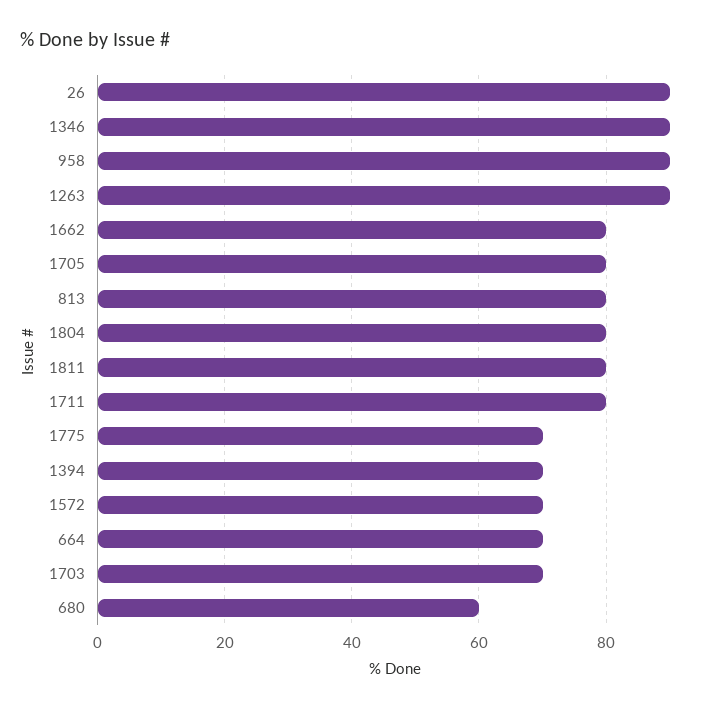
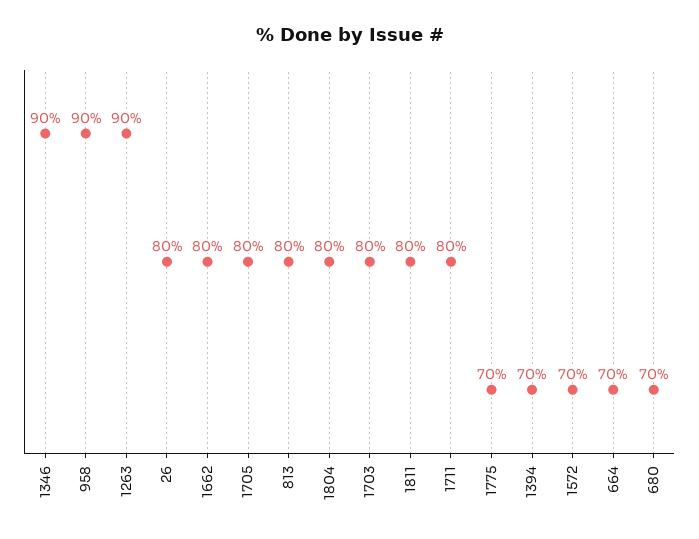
  {
-   "26": 90,
+   "26": 80,
    "1346": 90,
    "958": 90,
    "1263": 90,
    "1662": 80,
    "1705": 80,
    "813": 80,
    "1804": 80,
    "1811": 80,
    "1711": 80,
    "1775": 70,
    "1394": 70,
    "1572": 70,
    "664": 70,
-   "1703": 70,
+   "1703": 80,
-   "680": 60
+   "680": 70
  }

